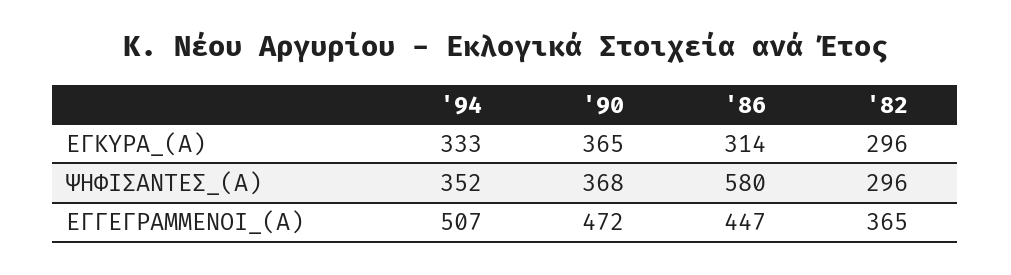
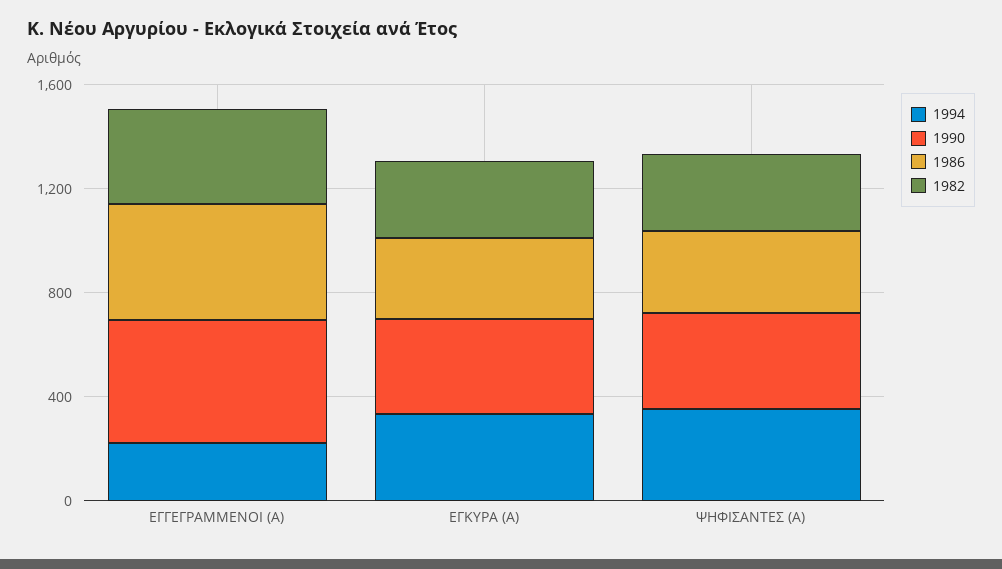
  {
    "'94": {
      "ΕΓΚΥΡΑ_(Α)": 333,
      "ΨΗΦΙΣΑΝΤΕΣ_(Α)": 352,
-     "ΕΓΓΕΓΡΑΜΜΕΝΟΙ_(Α)": 507
+     "ΕΓΓΕΓΡΑΜΜΕΝΟΙ_(Α)": 200
    },
    "'90": {
      "ΕΓΚΥΡΑ_(Α)": 365,
      "ΨΗΦΙΣΑΝΤΕΣ_(Α)": 368,
      "ΕΓΓΕΓΡΑΜΜΕΝΟΙ_(Α)": 472
    },
    "'86": {
      "ΕΓΚΥΡΑ_(Α)": 314,
-     "ΨΗΦΙΣΑΝΤΕΣ_(Α)": 580,
+     "ΨΗΦΙΣΑΝΤΕΣ_(Α)": 300,
      "ΕΓΓΕΓΡΑΜΜΕΝΟΙ_(Α)": 447
    },
    "'82": {
      "ΕΓΚΥΡΑ_(Α)": 296,
      "ΨΗΦΙΣΑΝΤΕΣ_(Α)": 296,
      "ΕΓΓΕΓΡΑΜΜΕΝΟΙ_(Α)": 365
    }
  }

